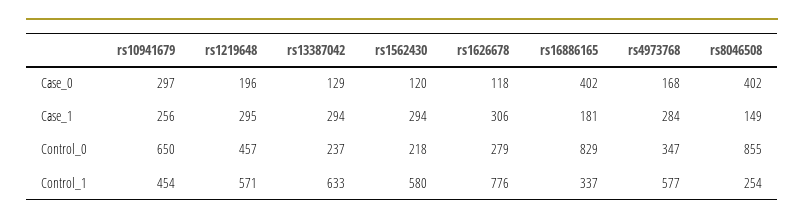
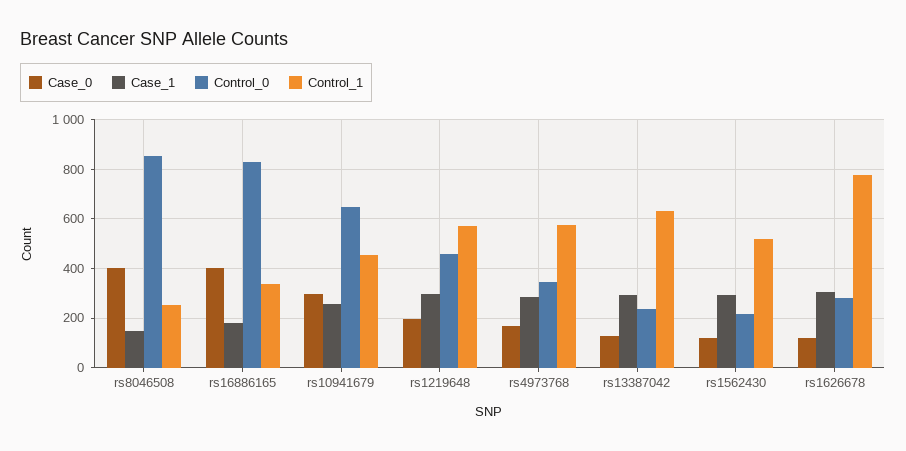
  {
    "Case_0": {
      "rs10941679": 297,
      "rs1219648": 196,
      "rs13387042": 129,
      "rs1562430": 120,
      "rs1626678": 118,
      "rs16886165": 402,
      "rs4973768": 168,
      "rs8046508": 402
    },
    "Case_1": {
      "rs10941679": 256,
      "rs1219648": 295,
      "rs13387042": 294,
      "rs1562430": 294,
      "rs1626678": 306,
      "rs16886165": 181,
      "rs4973768": 284,
      "rs8046508": 149
    },
    "Control_0": {
      "rs10941679": 650,
      "rs1219648": 457,
      "rs13387042": 237,
      "rs1562430": 218,
      "rs1626678": 279,
      "rs16886165": 829,
      "rs4973768": 347,
      "rs8046508": 855
    },
    "Control_1": {
      "rs10941679": 454,
      "rs1219648": 571,
      "rs13387042": 633,
-     "rs1562430": 580,
+     "rs1562430": 525,
      "rs1626678": 776,
      "rs16886165": 337,
      "rs4973768": 577,
      "rs8046508": 254
    }
  }

